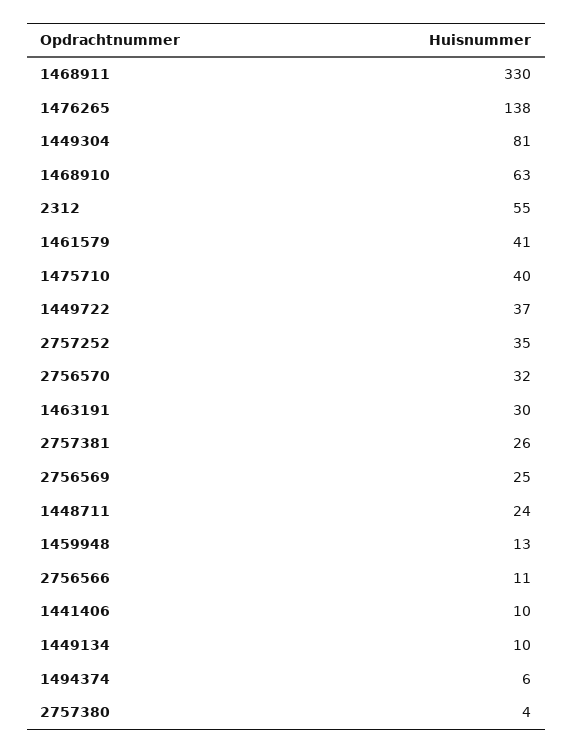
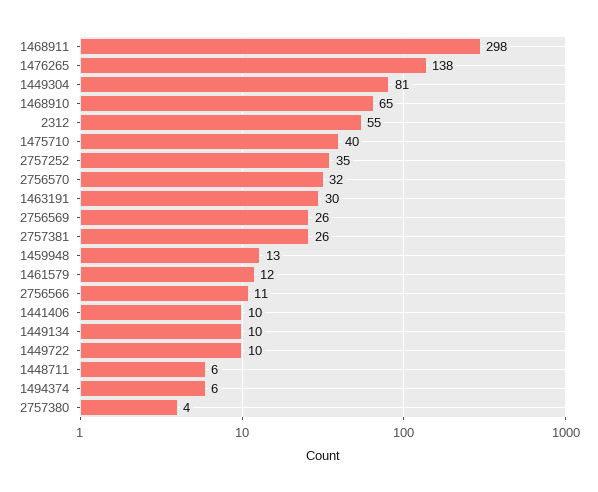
  {
-   "1468911": 330,
+   "1468911": 298,
    "1476265": 138,
    "1449304": 81,
-   "1468910": 63,
+   "1468910": 65,
    "2312": 55,
-   "1461579": 41,
+   "1461579": 12,
    "1475710": 40,
-   "1449722": 37,
+   "1449722": 10,
    "2757252": 35,
    "2756570": 32,
    "1463191": 30,
    "2757381": 26,
-   "2756569": 25,
+   "2756569": 26,
-   "1448711": 24,
+   "1448711": 6,
    "1459948": 13,
    "2756566": 11,
    "1441406": 10,
    "1449134": 10,
    "1494374": 6,
    "2757380": 4
  }

